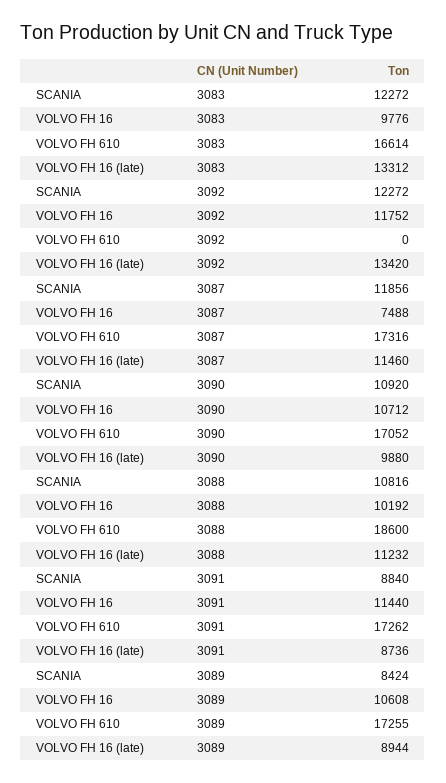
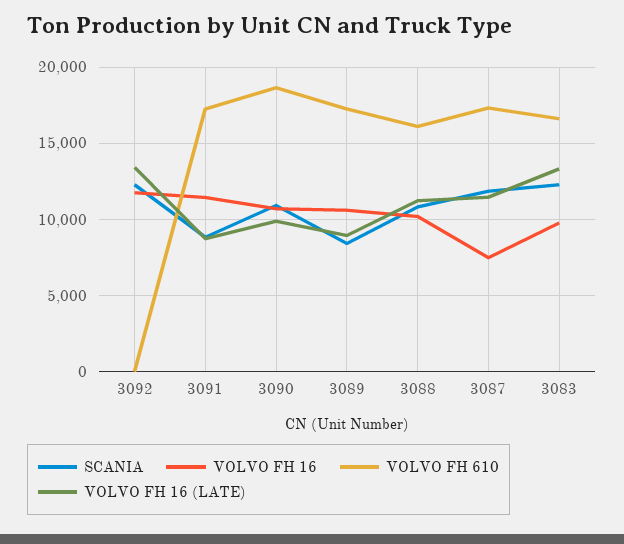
  {
    "SCANIA": {
      "3083": 12272,
      "3092": 12272,
      "3087": 11856,
      "3090": 10920,
      "3088": 10816,
      "3091": 8840,
      "3089": 8424
    },
    "VOLVO FH 16": {
      "3083": 9776,
      "3092": 11752,
      "3087": 7488,
      "3090": 10712,
      "3088": 10192,
      "3091": 11440,
      "3089": 10608
    },
    "VOLVO FH 610": {
      "3083": 16614,
      "3092": 0,
      "3087": 17316,
-     "3090": 17052,
+     "3090": 18500,
-     "3088": 18600,
+     "3088": 16000,
      "3091": 17262,
      "3089": 17255
    },
    "VOLVO FH 16 (late)": {
      "3083": 13312,
      "3092": 13420,
      "3087": 11460,
      "3090": 9880,
      "3088": 11232,
      "3091": 8736,
      "3089": 8944
    }
  }

